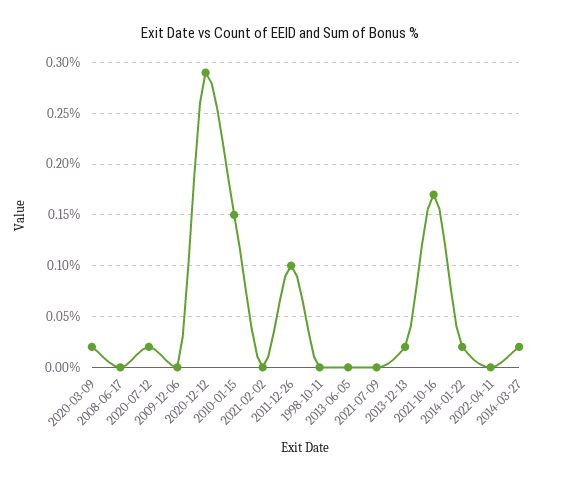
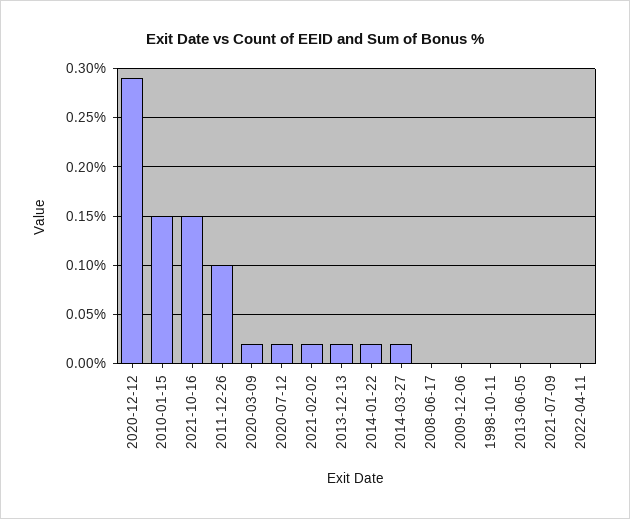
  {
    "2020-03-09": 0.02,
    "2008-06-17": 0,
    "2020-07-12": 0.02,
    "2009-12-06": 0,
    "2020-12-12": 0.29,
    "2010-01-15": 0.15,
-   "2021-02-02": 0,
+   "2021-02-02": 0.02,
    "2011-12-26": 0.1,
    "1998-10-11": 0,
    "2013-06-05": 0,
    "2021-07-09": 0,
    "2013-12-13": 0.02,
-   "2021-10-16": 0.17,
+   "2021-10-16": 0.15,
    "2014-01-22": 0.02,
    "2022-04-11": 0,
    "2014-03-27": 0.02
  }

